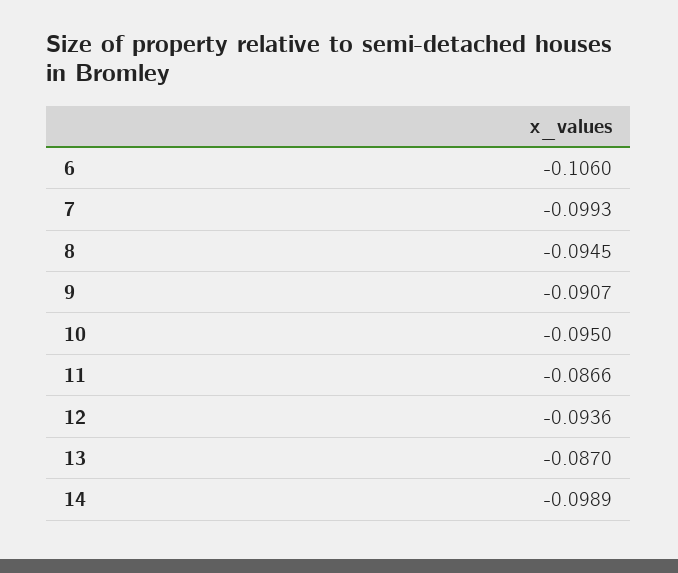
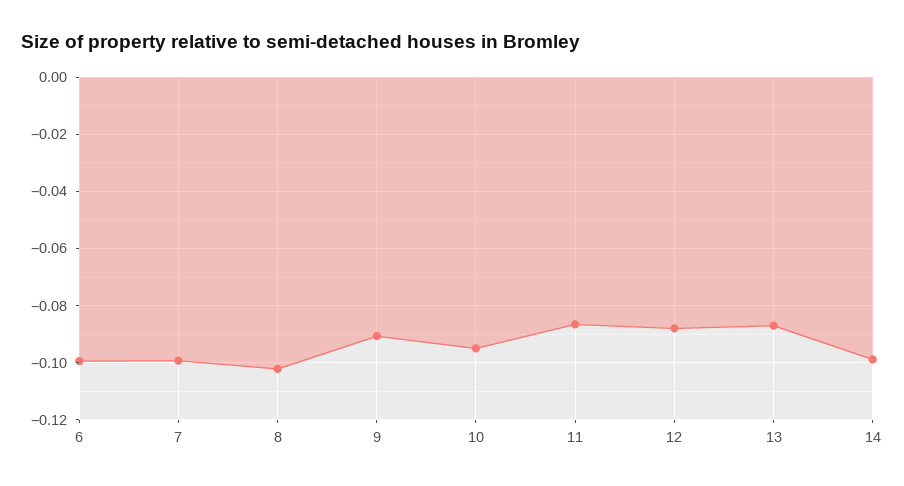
  {
-   "6": -0.106,
+   "6": -0.1,
    "7": -0.0993,
-   "8": -0.0945,
+   "8": -0.1025,
    "9": -0.0907,
    "10": -0.095,
    "11": -0.0866,
-   "12": -0.0936,
+   "12": -0.0875,
    "13": -0.087,
    "14": -0.0989
  }

